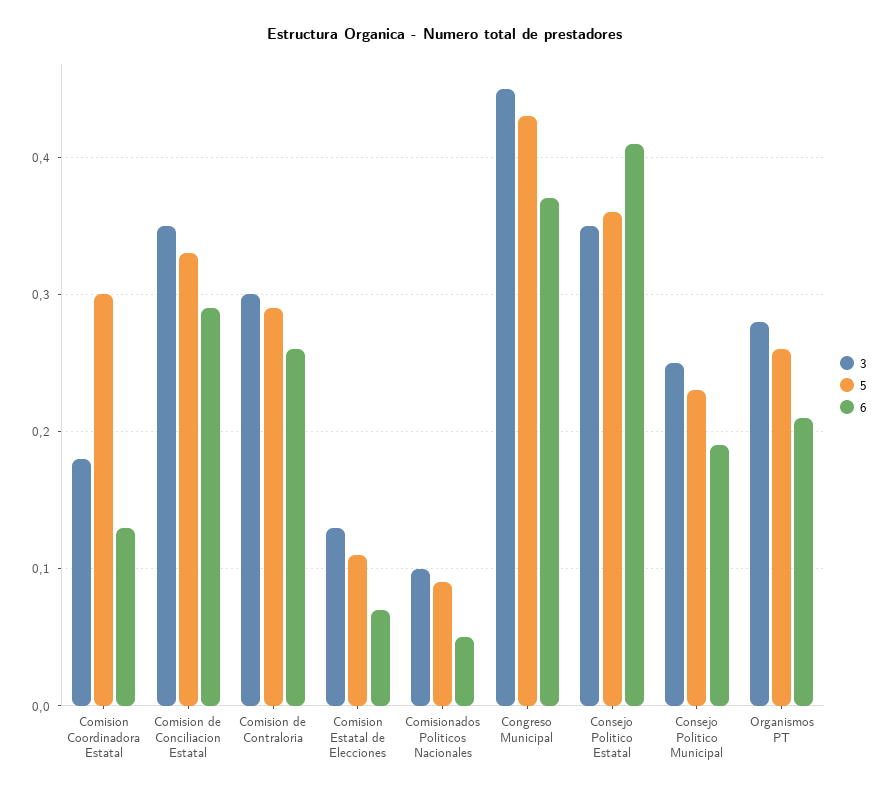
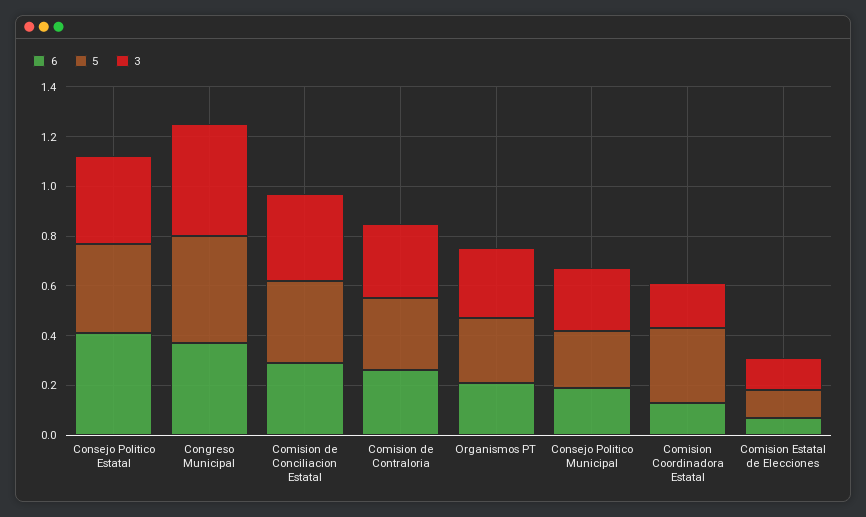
  {
    "3": {
      "Comision Coordinadora Estatal": 0.18,
      "Comision de Conciliacion Estatal": 0.35,
      "Comision de Contraloria": 0.3,
      "Comision Estatal de Elecciones": 0.13,
-     "Comisionados Politicos Nacionales": 0.1,
      "Congreso Municipal": 0.45,
      "Consejo Politico Estatal": 0.35,
      "Consejo Politico Municipal": 0.25,
      "Organismos PT": 0.28
    },
    "5": {
      "Comision Coordinadora Estatal": 0.3,
      "Comision de Conciliacion Estatal": 0.33,
      "Comision de Contraloria": 0.29,
      "Comision Estatal de Elecciones": 0.11,
-     "Comisionados Politicos Nacionales": 0.09,
      "Congreso Municipal": 0.43,
      "Consejo Politico Estatal": 0.36,
      "Consejo Politico Municipal": 0.23,
      "Organismos PT": 0.26
    },
    "6": {
      "Comision Coordinadora Estatal": 0.13,
      "Comision de Conciliacion Estatal": 0.29,
      "Comision de Contraloria": 0.26,
      "Comision Estatal de Elecciones": 0.07,
-     "Comisionados Politicos Nacionales": 0.05,
      "Congreso Municipal": 0.37,
      "Consejo Politico Estatal": 0.41,
      "Consejo Politico Municipal": 0.19,
      "Organismos PT": 0.21
    }
  }

